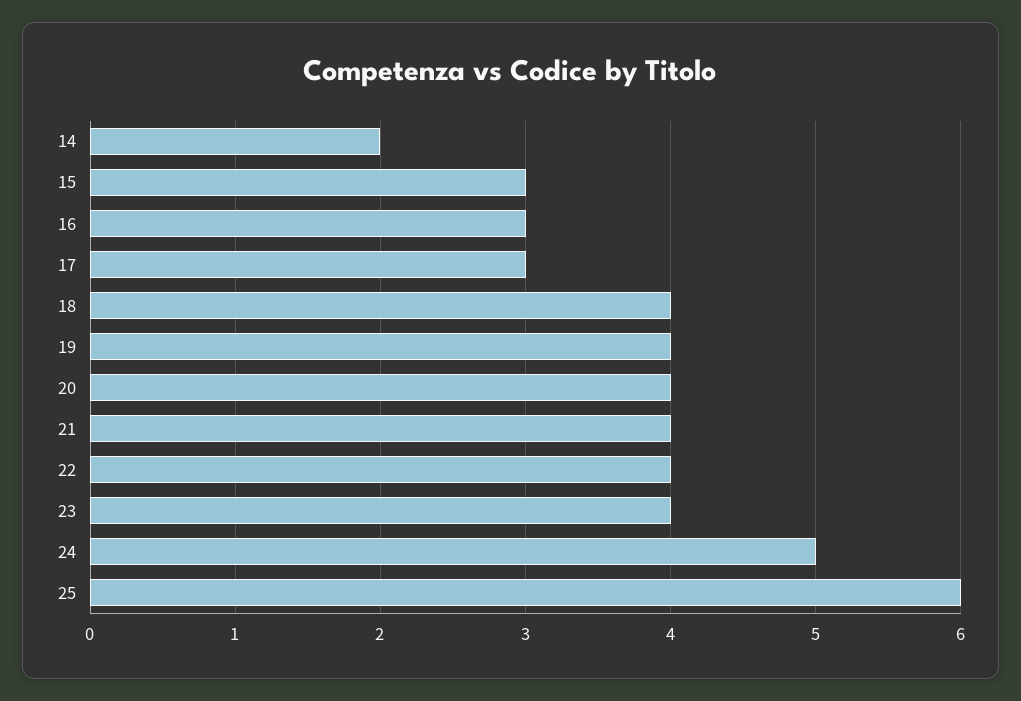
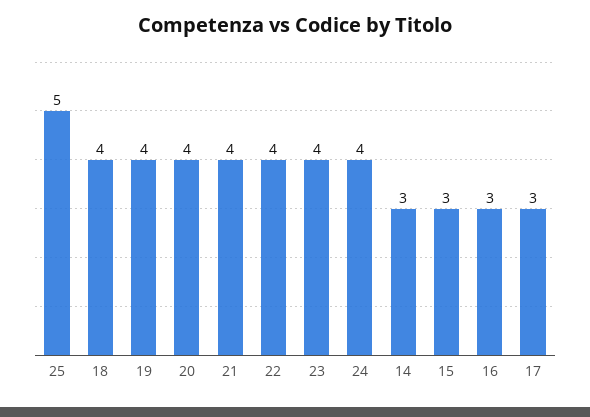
  {
-   "14": 2,
+   "14": 3,
    "15": 3,
    "16": 3,
    "17": 3,
    "18": 4,
    "19": 4,
    "20": 4,
    "21": 4,
    "22": 4,
    "23": 4,
-   "24": 5,
+   "24": 4,
-   "25": 6
+   "25": 5
  }

